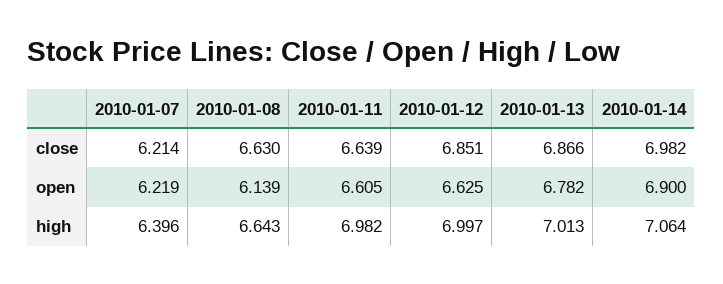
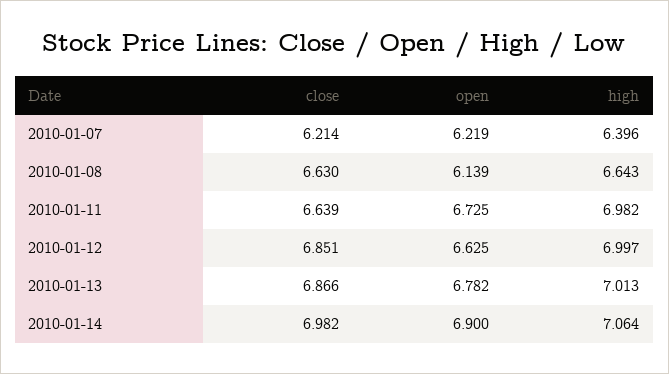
  {
    "2010-01-07": {
      "close": 6.214,
      "open": 6.219,
      "high": 6.396
    },
    "2010-01-08": {
      "close": 6.63,
      "open": 6.139,
      "high": 6.643
    },
    "2010-01-11": {
      "close": 6.639,
-     "open": 6.605,
+     "open": 6.725,
      "high": 6.982
    },
    "2010-01-12": {
      "close": 6.851,
      "open": 6.625,
      "high": 6.997
    },
    "2010-01-13": {
      "close": 6.866,
      "open": 6.782,
      "high": 7.013
    },
    "2010-01-14": {
      "close": 6.982,
      "open": 6.9,
      "high": 7.064
    }
  }

